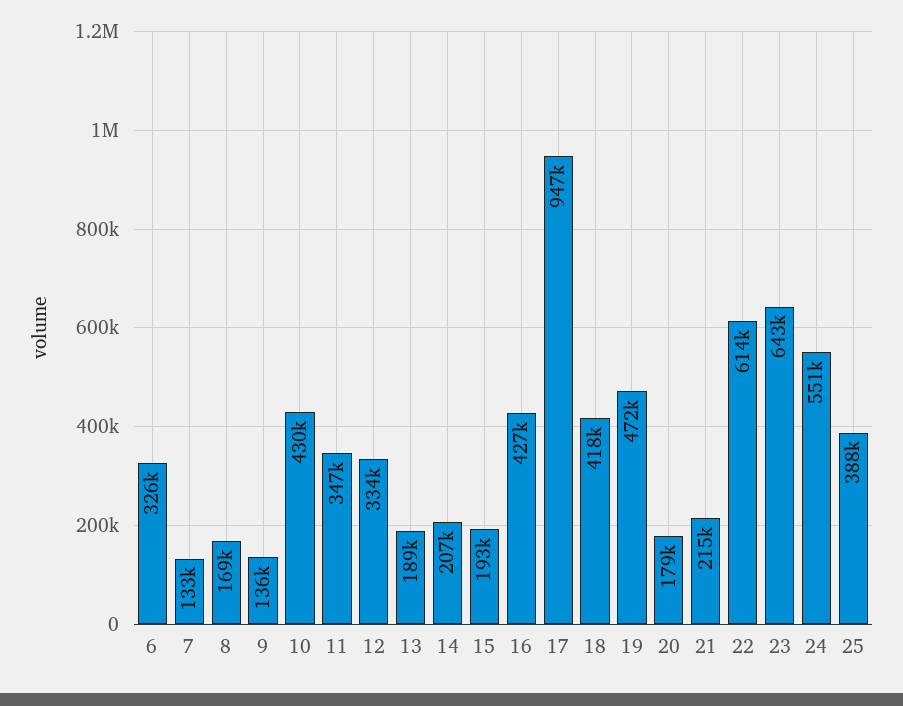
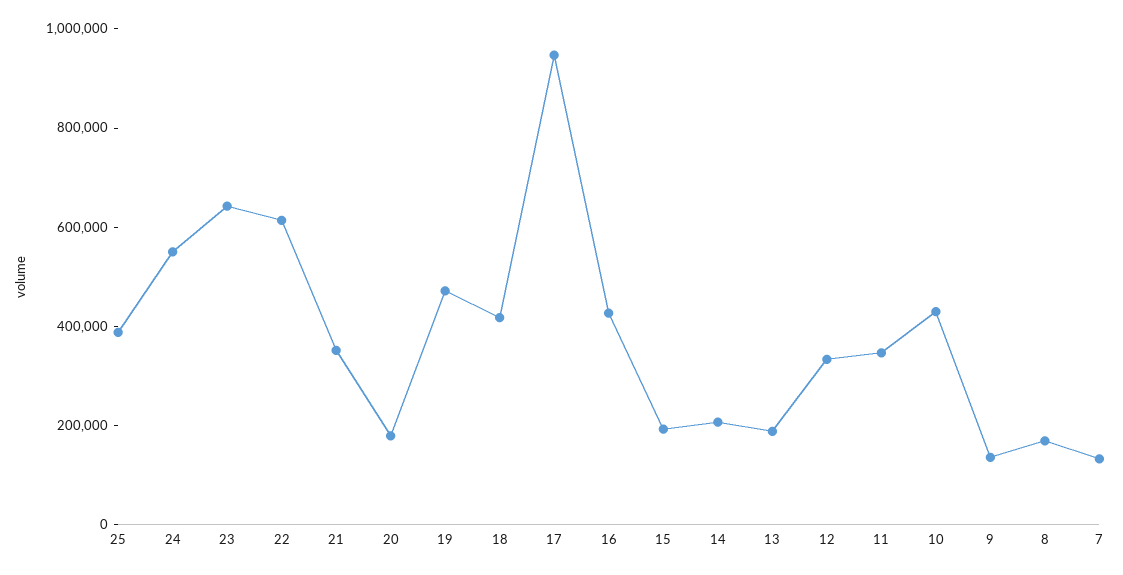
  {
-   "6": 326000,
    "7": 133000,
    "8": 169000,
    "9": 136000,
    "10": 430000,
    "11": 347000,
    "12": 334000,
    "13": 189000,
    "14": 207000,
    "15": 193000,
    "16": 427000,
    "17": 947000,
    "18": 418000,
    "19": 472000,
    "20": 179000,
-   "21": 215000,
+   "21": 350000,
    "22": 614000,
    "23": 643000,
    "24": 551000,
    "25": 388000
  }

